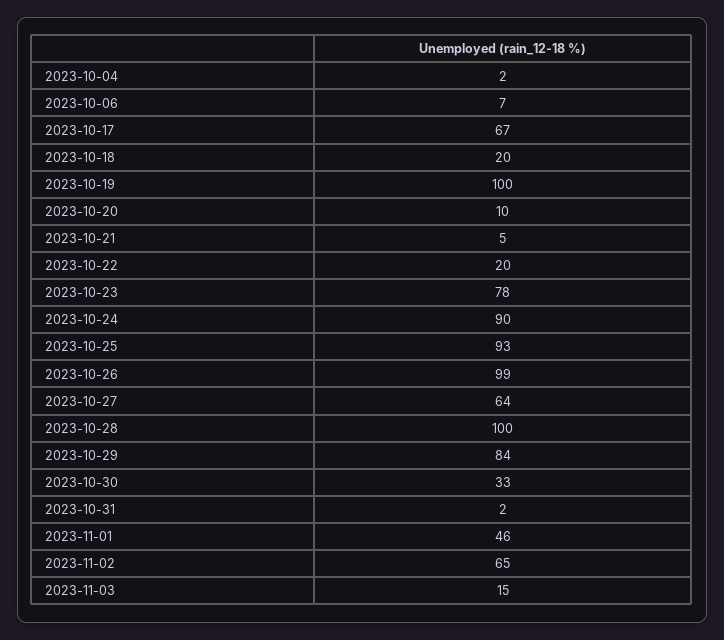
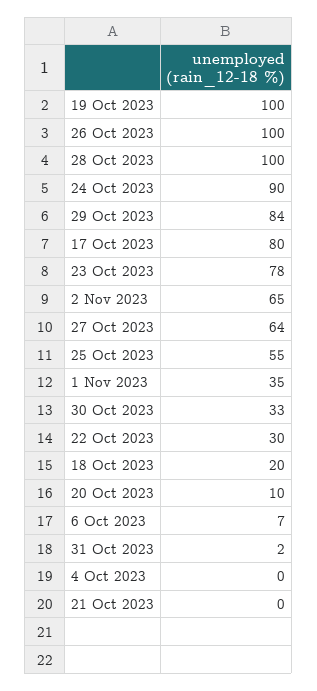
  {
-   "2023-10-04": 2,
+   "2023-10-04": 0,
    "2023-10-06": 7,
-   "2023-10-17": 67,
+   "2023-10-17": 80,
    "2023-10-18": 20,
    "2023-10-19": 100,
    "2023-10-20": 10,
-   "2023-10-21": 5,
+   "2023-10-21": 0,
-   "2023-10-22": 20,
+   "2023-10-22": 30,
    "2023-10-23": 78,
    "2023-10-24": 90,
-   "2023-10-25": 93,
+   "2023-10-25": 55,
-   "2023-10-26": 99,
+   "2023-10-26": 100,
    "2023-10-27": 64,
    "2023-10-28": 100,
    "2023-10-29": 84,
    "2023-10-30": 33,
    "2023-10-31": 2,
-   "2023-11-01": 46,
+   "2023-11-01": 35,
-   "2023-11-02": 65,
+   "2023-11-02": 65
-   "2023-11-03": 15
  }

